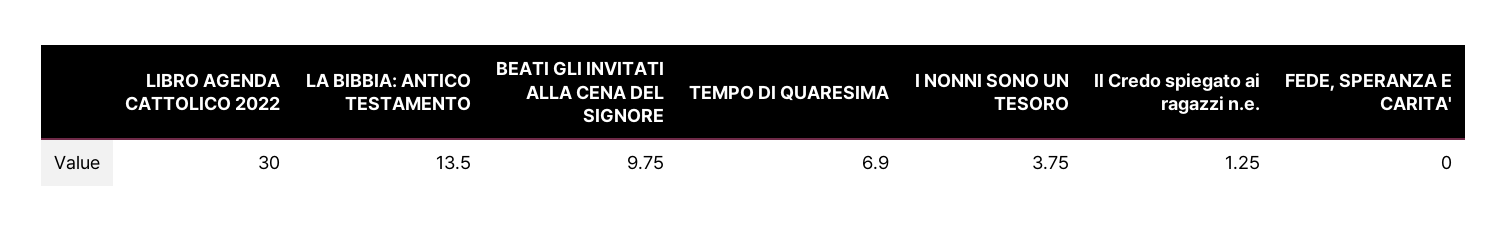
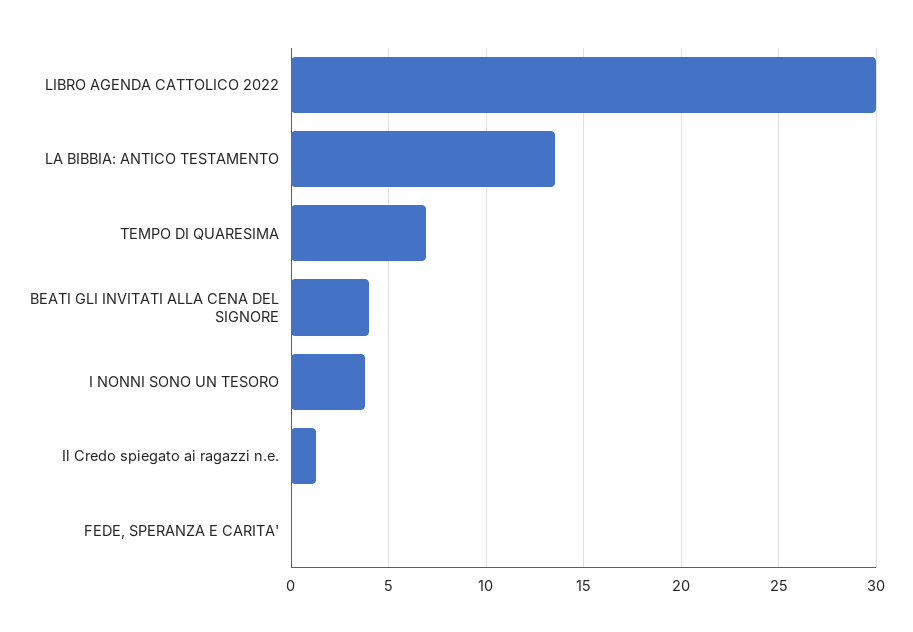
  {
    "LIBRO AGENDA CATTOLICO 2022": 30,
    "LA BIBBIA: ANTICO TESTAMENTO": 13.5,
-   "BEATI GLI INVITATI ALLA CENA DEL SIGNORE": 9.75,
+   "BEATI GLI INVITATI ALLA CENA DEL SIGNORE": 4,
    "TEMPO DI QUARESIMA": 6.9,
    "I NONNI SONO UN TESORO": 3.75,
    "Il Credo spiegato ai ragazzi n.e.": 1.25,
    "FEDE, SPERANZA E CARITA'": 0
  }

